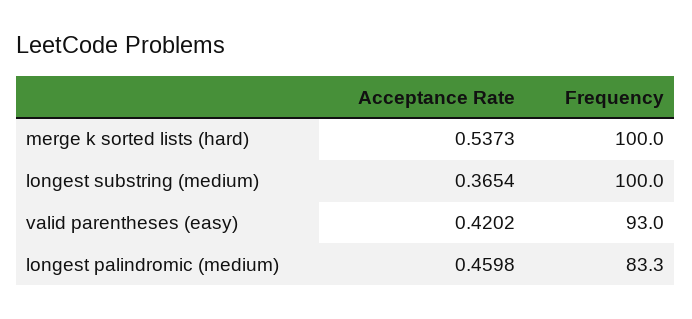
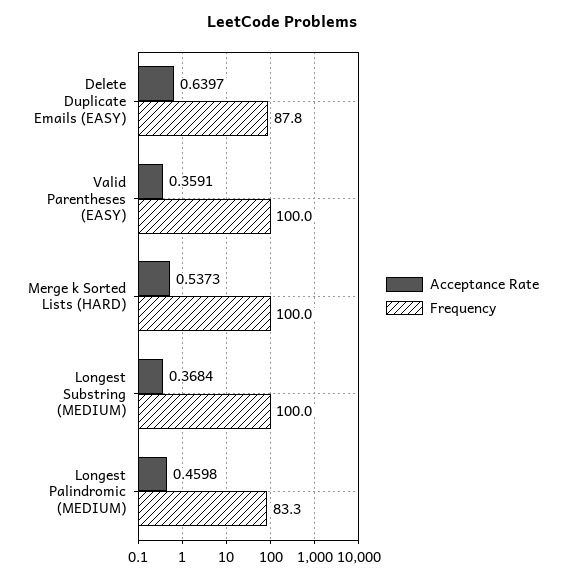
  {
    "Acceptance Rate": {
      "merge k sorted lists (hard)": 0.5373,
-     "longest substring (medium)": 0.3654,
+     "longest substring (medium)": 0.3684,
-     "valid parentheses (easy)": 0.4202,
+     "valid parentheses (easy)": 0.3591,
-     "longest palindromic (medium)": 0.4598
+     "longest palindromic (medium)": 0.4598,
+     "Delete Duplicate Emails (EASY)": 0.6397
    },
    "Frequency": {
      "merge k sorted lists (hard)": 100,
      "longest substring (medium)": 100,
-     "valid parentheses (easy)": 93,
+     "valid parentheses (easy)": 100,
-     "longest palindromic (medium)": 83.3
+     "longest palindromic (medium)": 83.3,
+     "Delete Duplicate Emails (EASY)": 87.8
    }
  }

